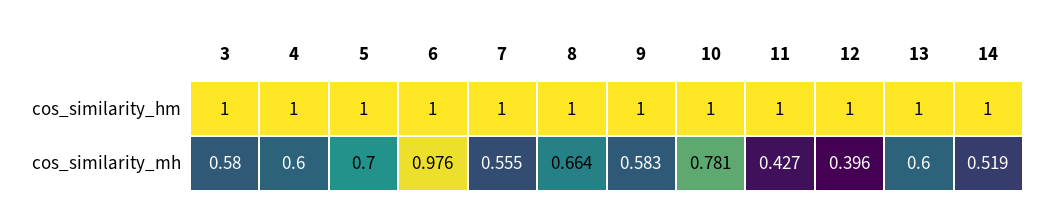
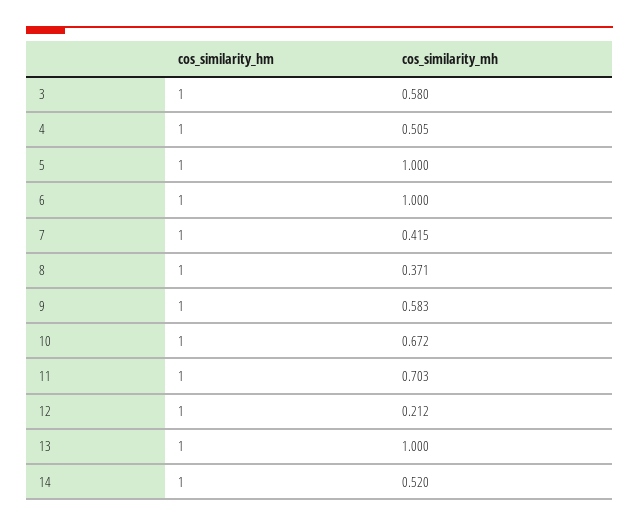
  {
    "3": {
      "cos_similarity_hm": 1,
      "cos_similarity_mh": 0.58
    },
    "4": {
      "cos_similarity_hm": 1,
-     "cos_similarity_mh": 0.6
+     "cos_similarity_mh": 0.505
    },
    "5": {
      "cos_similarity_hm": 1,
-     "cos_similarity_mh": 0.7
+     "cos_similarity_mh": 1
    },
    "6": {
      "cos_similarity_hm": 1,
-     "cos_similarity_mh": 0.976
+     "cos_similarity_mh": 1
    },
    "7": {
      "cos_similarity_hm": 1,
-     "cos_similarity_mh": 0.555
+     "cos_similarity_mh": 0.415
    },
    "8": {
      "cos_similarity_hm": 1,
-     "cos_similarity_mh": 0.664
+     "cos_similarity_mh": 0.371
    },
    "9": {
      "cos_similarity_hm": 1,
      "cos_similarity_mh": 0.583
    },
    "10": {
      "cos_similarity_hm": 1,
-     "cos_similarity_mh": 0.781
+     "cos_similarity_mh": 0.672
    },
    "11": {
      "cos_similarity_hm": 1,
-     "cos_similarity_mh": 0.427
+     "cos_similarity_mh": 0.703
    },
    "12": {
      "cos_similarity_hm": 1,
-     "cos_similarity_mh": 0.396
+     "cos_similarity_mh": 0.212
    },
    "13": {
      "cos_similarity_hm": 1,
-     "cos_similarity_mh": 0.6
+     "cos_similarity_mh": 1
    },
    "14": {
      "cos_similarity_hm": 1,
-     "cos_similarity_mh": 0.519
+     "cos_similarity_mh": 0.52
    }
  }

